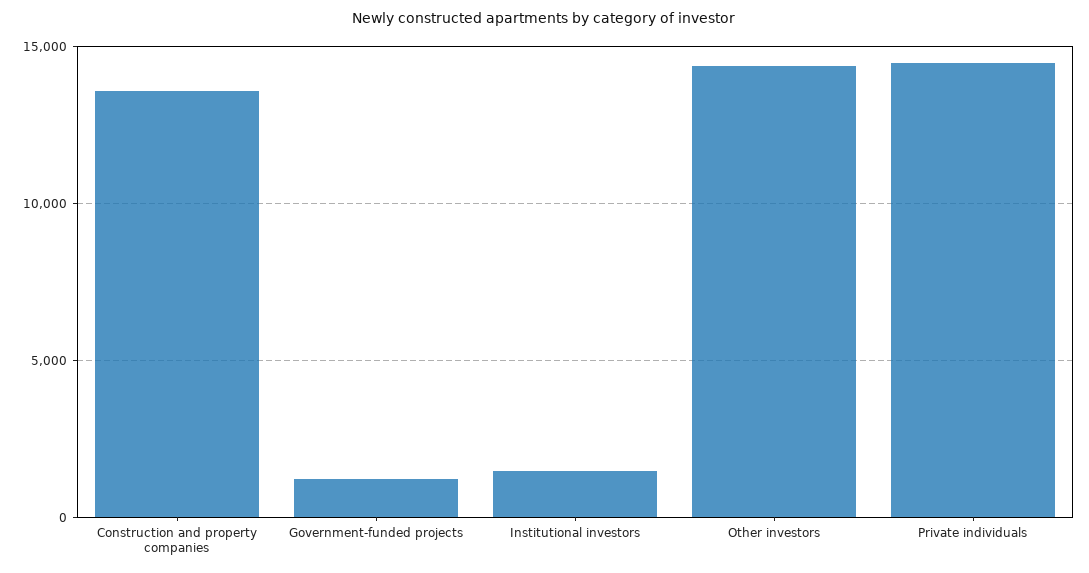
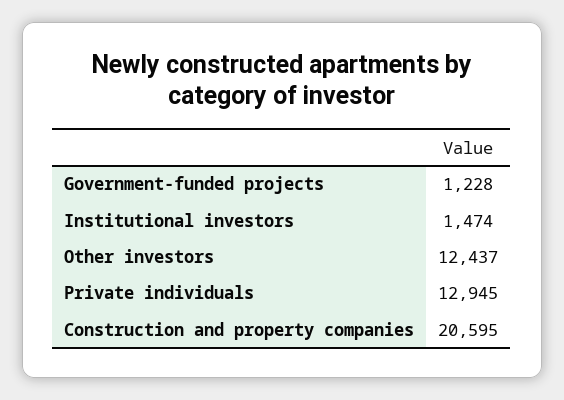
  {
-   "Construction and property companies": 13500,
+   "Construction and property companies": 20595,
    "Government-funded projects": 1228,
    "Institutional investors": 1474,
-   "Other investors": 14500,
+   "Other investors": 12437,
-   "Private individuals": 14500
+   "Private individuals": 12945
  }

